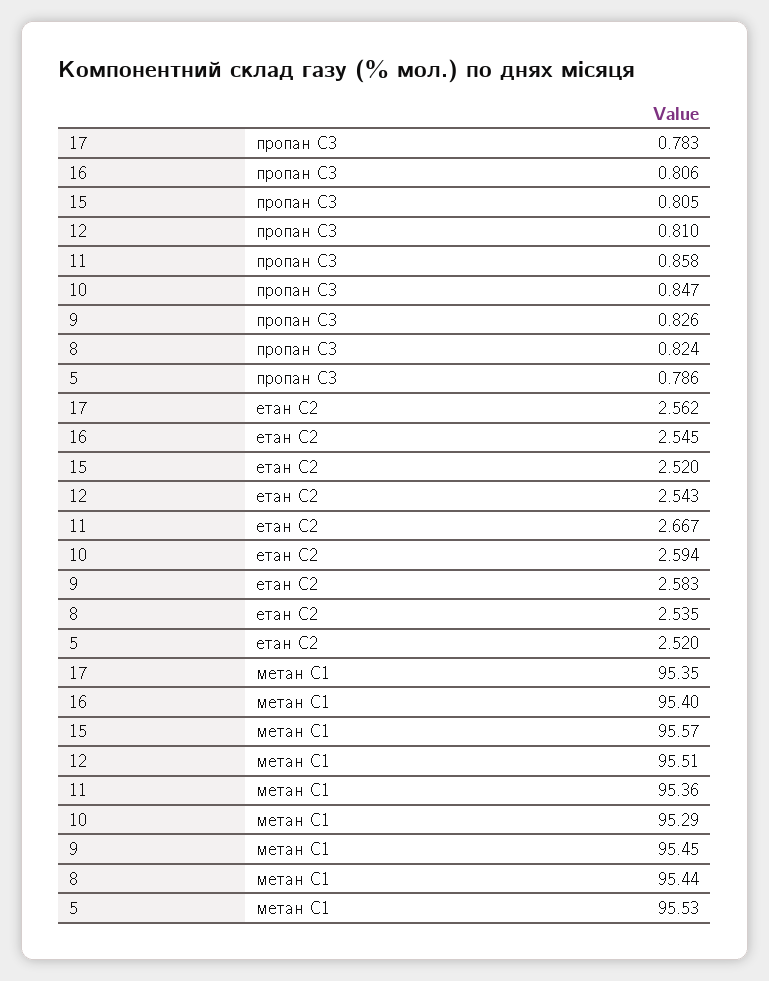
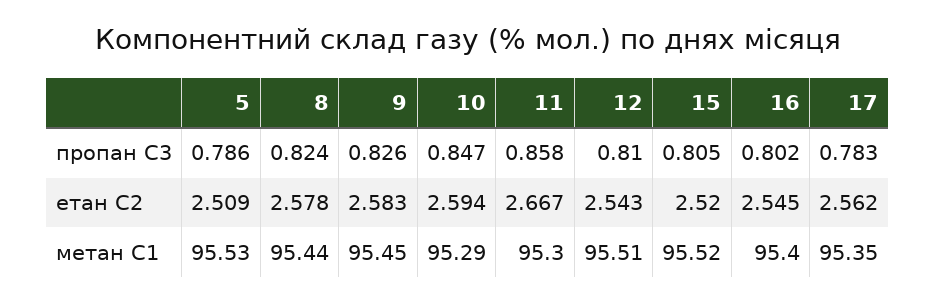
  {
    "17": {
      "пропан С3": 0.783,
      "етан С2": 2.562,
      "метан С1": 95.35
    },
    "16": {
-     "пропан С3": 0.806,
+     "пропан С3": 0.802,
      "етан С2": 2.545,
      "метан С1": 95.4
    },
    "15": {
      "пропан С3": 0.805,
      "етан С2": 2.52,
-     "метан С1": 95.57
+     "метан С1": 95.52
    },
    "12": {
      "пропан С3": 0.81,
      "етан С2": 2.543,
      "метан С1": 95.51
    },
    "11": {
      "пропан С3": 0.858,
      "етан С2": 2.667,
-     "метан С1": 95.36
+     "метан С1": 95.3
    },
    "10": {
      "пропан С3": 0.847,
      "етан С2": 2.594,
      "метан С1": 95.29
    },
    "9": {
      "пропан С3": 0.826,
      "етан С2": 2.583,
      "метан С1": 95.45
    },
    "8": {
      "пропан С3": 0.824,
-     "етан С2": 2.535,
+     "етан С2": 2.578,
      "метан С1": 95.44
    },
    "5": {
      "пропан С3": 0.786,
-     "етан С2": 2.52,
+     "етан С2": 2.509,
      "метан С1": 95.53
    }
  }

